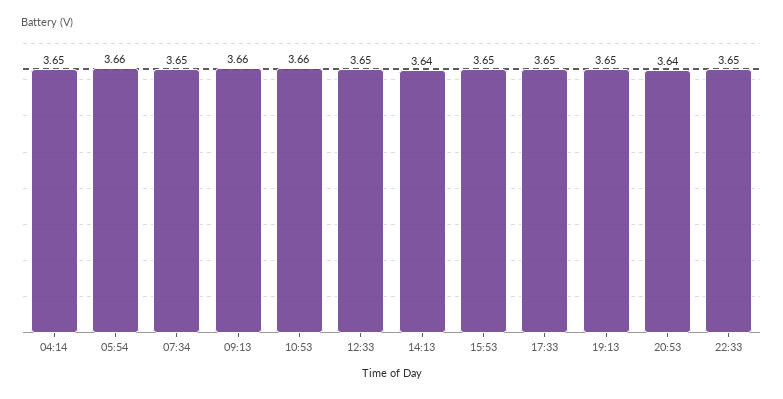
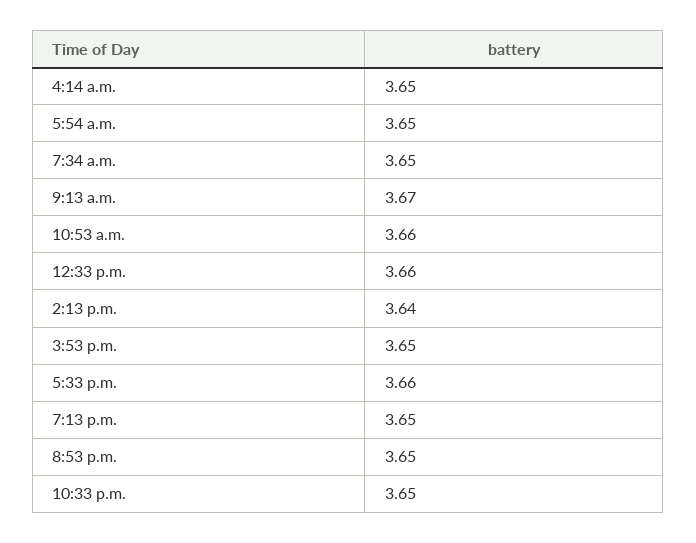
  {
    "04:14": 3.65,
-   "05:54": 3.66,
+   "05:54": 3.65,
    "07:34": 3.65,
-   "09:13": 3.66,
+   "09:13": 3.67,
    "10:53": 3.66,
-   "12:33": 3.65,
+   "12:33": 3.66,
    "14:13": 3.64,
    "15:53": 3.65,
-   "17:33": 3.65,
+   "17:33": 3.66,
    "19:13": 3.65,
-   "20:53": 3.64,
+   "20:53": 3.65,
    "22:33": 3.65
  }

